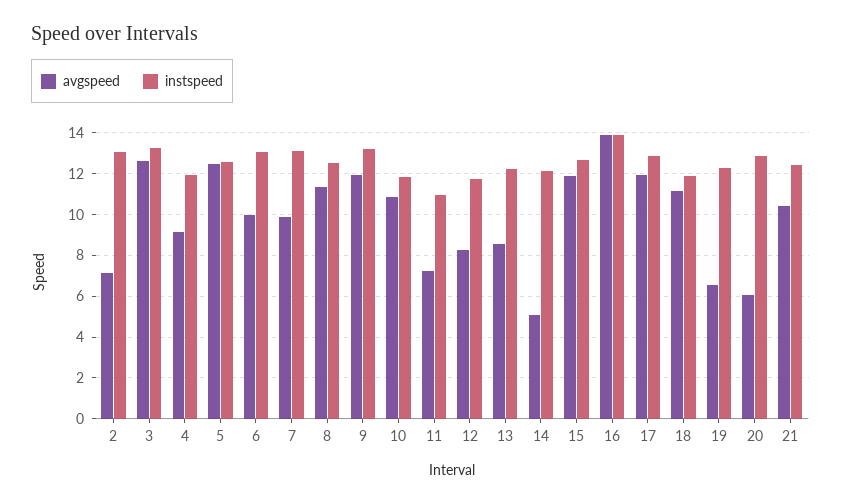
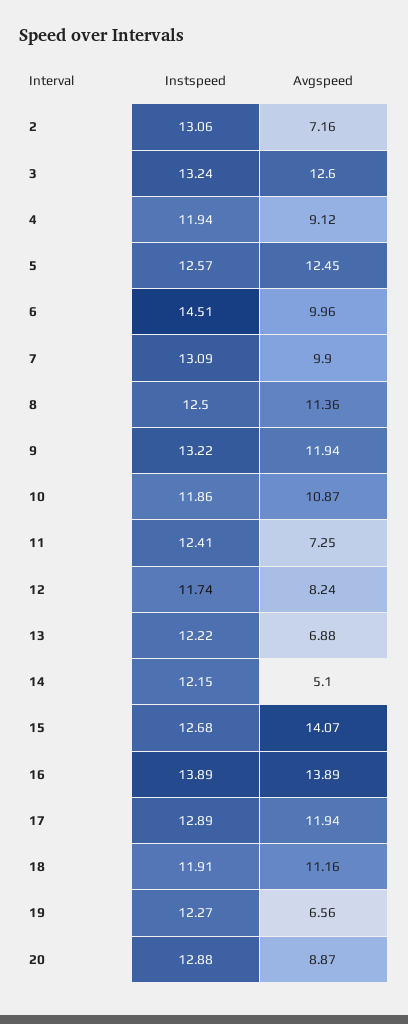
  {
    "avgspeed": {
      "2": 7.16,
      "3": 12.6,
      "4": 9.12,
      "5": 12.45,
      "6": 9.96,
      "7": 9.9,
      "8": 11.36,
      "9": 11.94,
      "10": 10.87,
      "11": 7.25,
      "12": 8.24,
-     "13": 8.5,
+     "13": 6.88,
      "14": 5.1,
-     "15": 12,
+     "15": 14.07,
      "16": 13.89,
      "17": 11.94,
      "18": 11.16,
      "19": 6.56,
-     "20": 6,
+     "20": 8.87
-     "21": 10.5
    },
    "instspeed": {
      "2": 13.06,
      "3": 13.24,
      "4": 11.94,
      "5": 12.57,
-     "6": 13,
+     "6": 14.51,
      "7": 13.09,
      "8": 12.5,
      "9": 13.22,
      "10": 11.86,
-     "11": 11,
+     "11": 12.41,
      "12": 11.74,
      "13": 12.22,
      "14": 12.15,
      "15": 12.68,
      "16": 13.89,
      "17": 12.89,
      "18": 11.91,
      "19": 12.27,
-     "20": 12.88,
+     "20": 12.88
-     "21": 12.5
    }
  }

